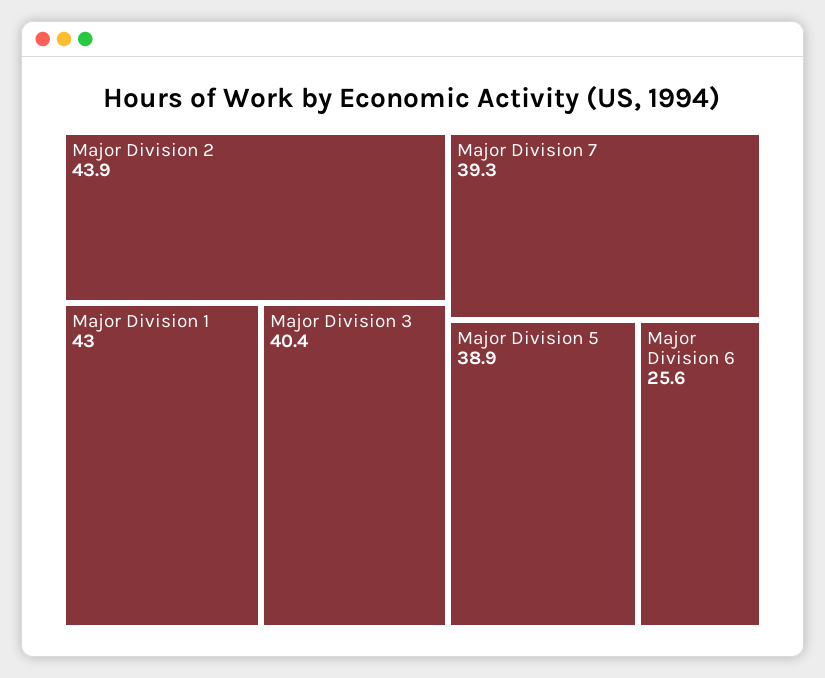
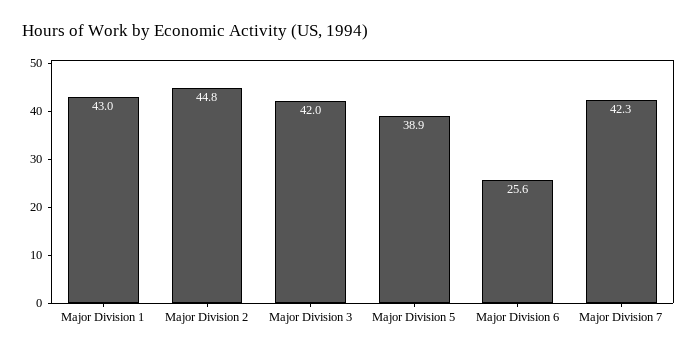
  {
-   "Major Division 2": 43.9,
+   "Major Division 2": 44.8,
    "Major Division 1": 43,
-   "Major Division 3": 40.4,
+   "Major Division 3": 42,
-   "Major Division 7": 39.3,
+   "Major Division 7": 42.3,
    "Major Division 5": 38.9,
    "Major Division 6": 25.6
  }

